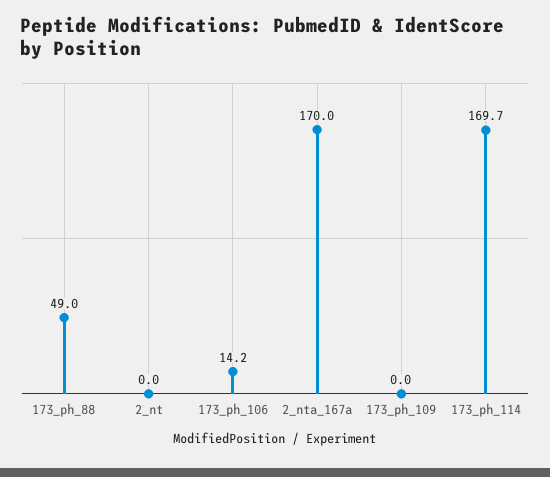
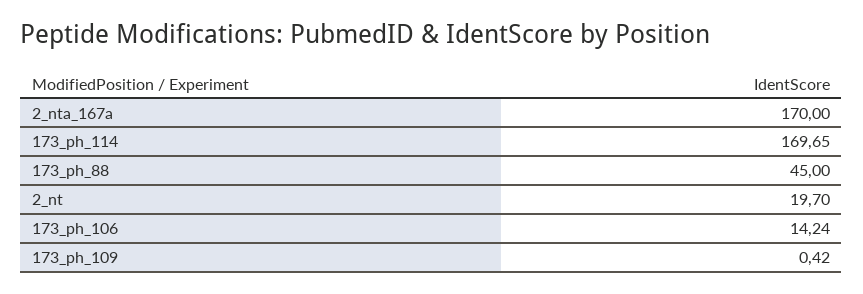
  {
-   "173_ph_88": 49,
+   "173_ph_88": 45,
-   "2_nt": 0,
+   "2_nt": 19.7,
    "173_ph_106": 14.24,
    "2_nta_167a": 170,
-   "173_ph_109": 0,
+   "173_ph_109": 0.42,
    "173_ph_114": 169.65
  }

